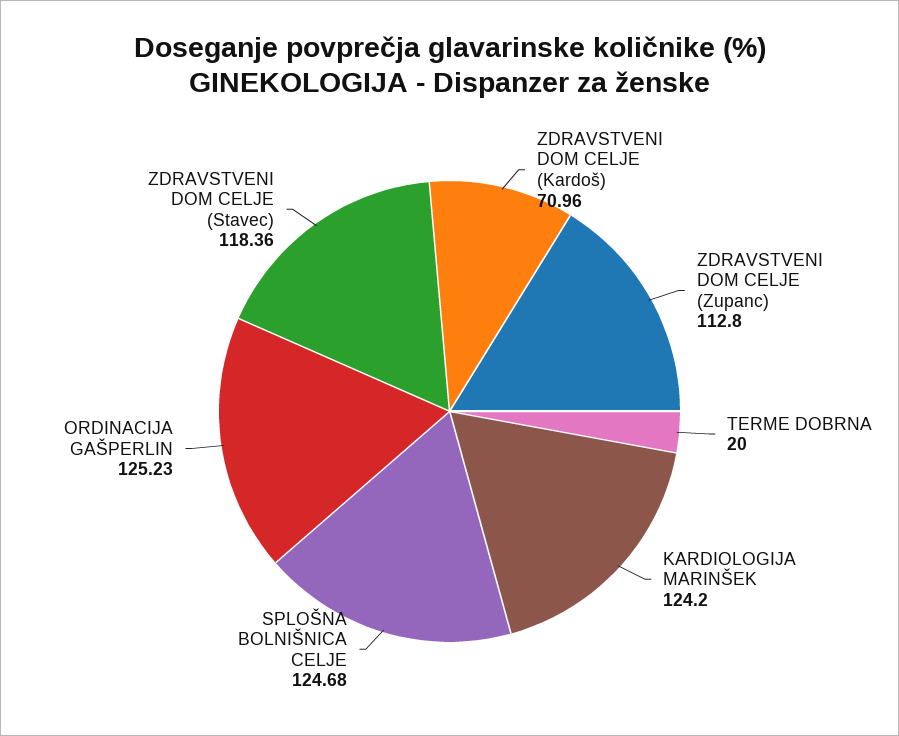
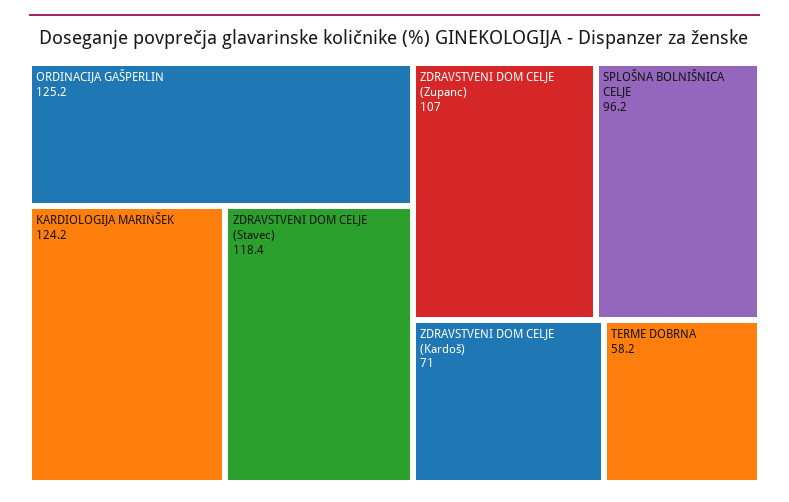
  {
    "ZDRAVSTVENI DOM CELJE (Kardoš)": 70.96,
-   "ZDRAVSTVENI DOM CELJE (Zupanc)": 112.8,
+   "ZDRAVSTVENI DOM CELJE (Zupanc)": 107,
-   "TERME DOBRNA": 20,
+   "TERME DOBRNA": 58.2,
    "KARDIOLOGIJA MARINŠEK": 124.2,
-   "SPLOŠNA BOLNIŠNICA CELJE": 124.68,
+   "SPLOŠNA BOLNIŠNICA CELJE": 96.2,
    "ORDINACIJA GAŠPERLIN": 125.23,
    "ZDRAVSTVENI DOM CELJE (Stavec)": 118.36
  }

